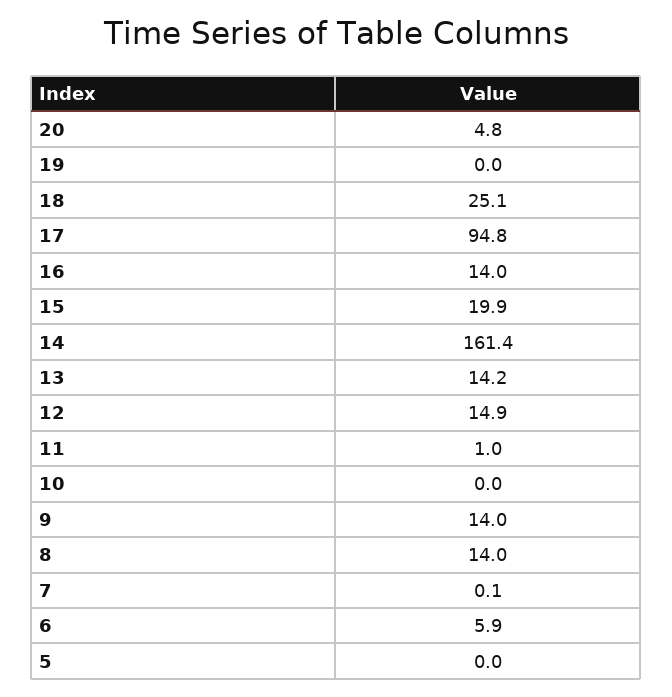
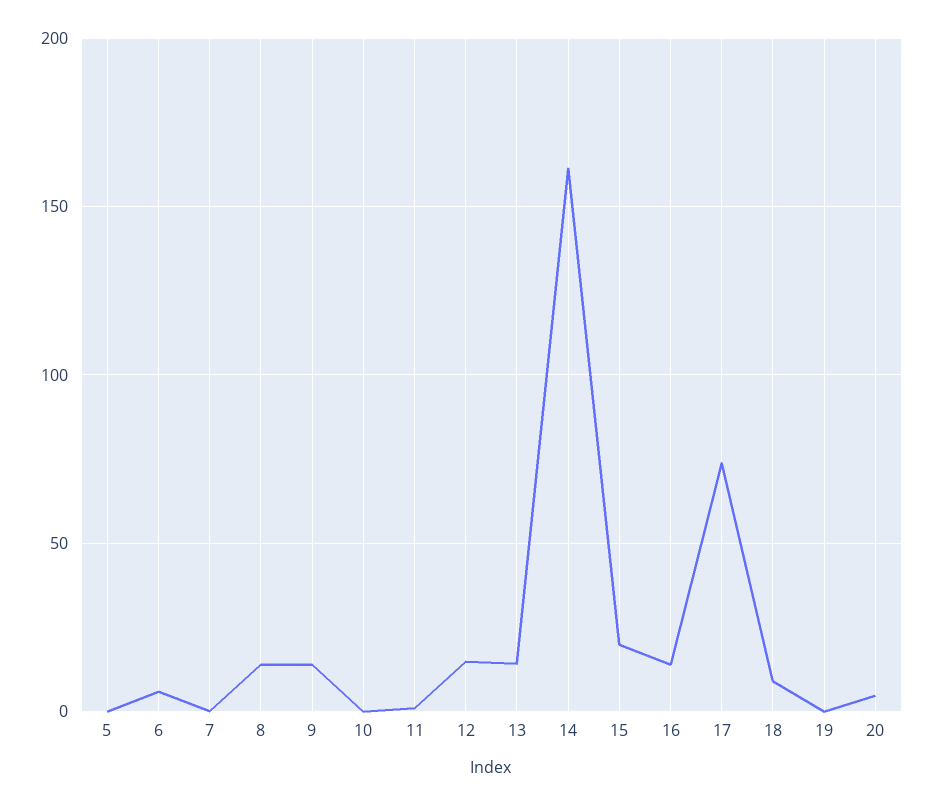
  {
    "20": 4.8,
    "19": 0,
-   "18": 25.1,
+   "18": 10,
-   "17": 94.8,
+   "17": 75,
    "16": 14,
    "15": 19.9,
    "14": 161.4,
    "13": 14.2,
    "12": 14.9,
    "11": 1,
    "10": 0,
    "9": 14,
    "8": 14,
    "7": 0.1,
    "6": 5.9,
    "5": 0
  }

